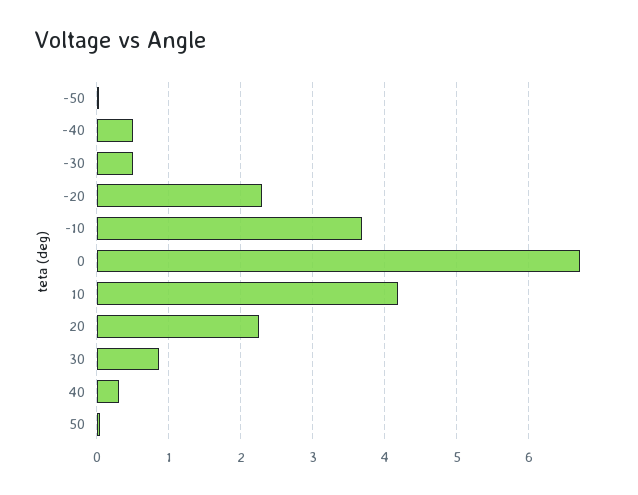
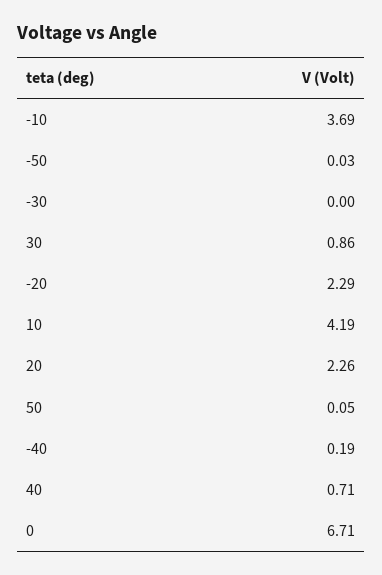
  {
    "-50": 0.03,
-   "-40": 0.5,
+   "-40": 0.19,
-   "-30": 0.5,
+   "-30": 0,
    "-20": 2.29,
    "-10": 3.69,
    "0": 6.71,
    "10": 4.19,
    "20": 2.26,
    "30": 0.86,
-   "40": 0.3,
+   "40": 0.71,
    "50": 0.05
  }

